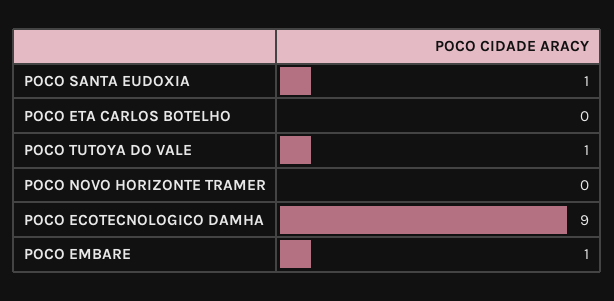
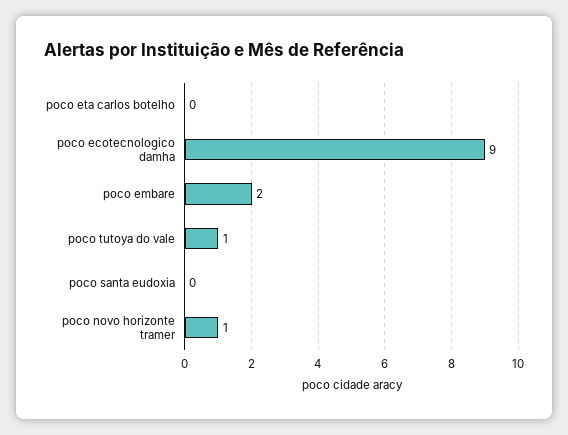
  {
-   "POCO SANTA EUDOXIA": 1,
+   "POCO SANTA EUDOXIA": 0,
    "POCO ETA CARLOS BOTELHO": 0,
    "POCO TUTOYA DO VALE": 1,
-   "POCO NOVO HORIZONTE TRAMER": 0,
+   "POCO NOVO HORIZONTE TRAMER": 1,
    "POCO ECOTECNOLOGICO DAMHA": 9,
-   "POCO EMBARE": 1
+   "POCO EMBARE": 2
  }

